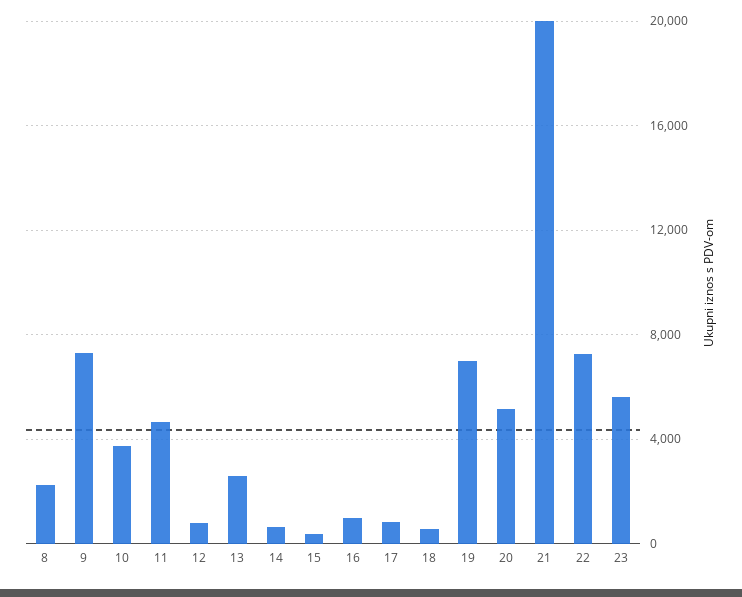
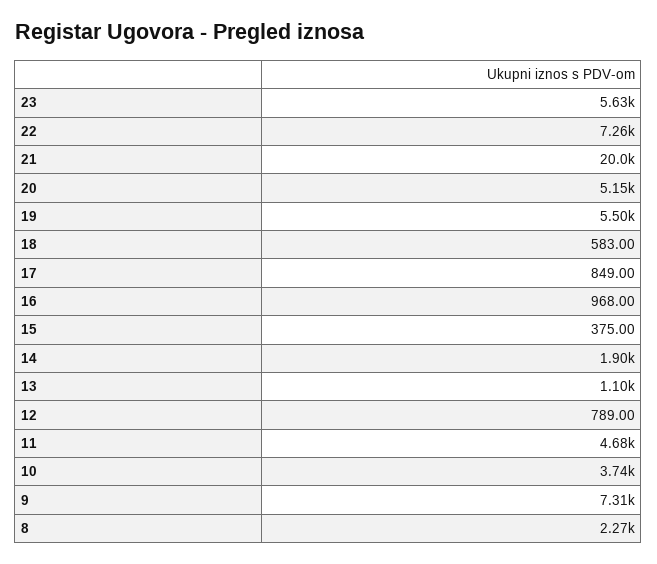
  {
    "8": 2270,
    "9": 7310,
    "10": 3740,
    "11": 4680,
    "12": 789,
-   "13": 2500,
+   "13": 1100,
-   "14": 500,
+   "14": 1900,
    "15": 375,
    "16": 968,
    "17": 849,
    "18": 583,
-   "19": 7000,
+   "19": 5500,
    "20": 5150,
    "21": 20000,
    "22": 7260,
    "23": 5630
  }

